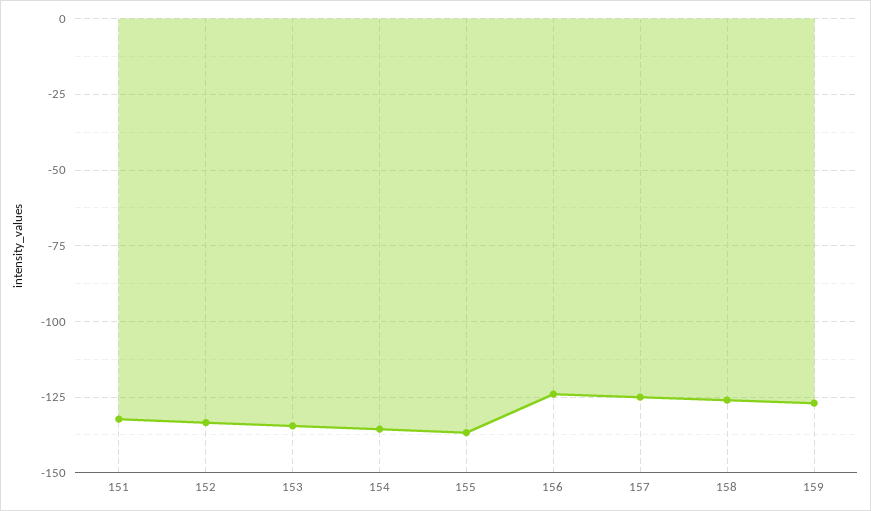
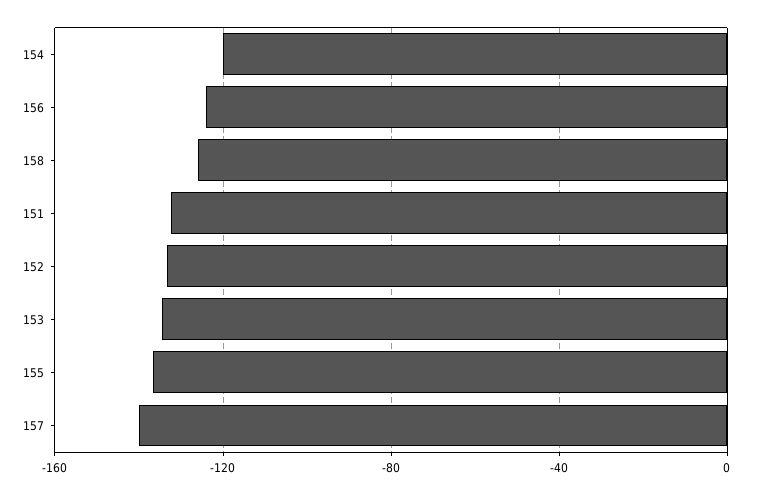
  {
    "151": -132.5,
    "152": -132.5,
    "153": -135,
-   "154": -135,
+   "154": -120,
    "155": -137.5,
    "156": -125,
-   "157": -125,
+   "157": -140,
-   "158": -125,
+   "158": -125
-   "159": -127.5
  }

